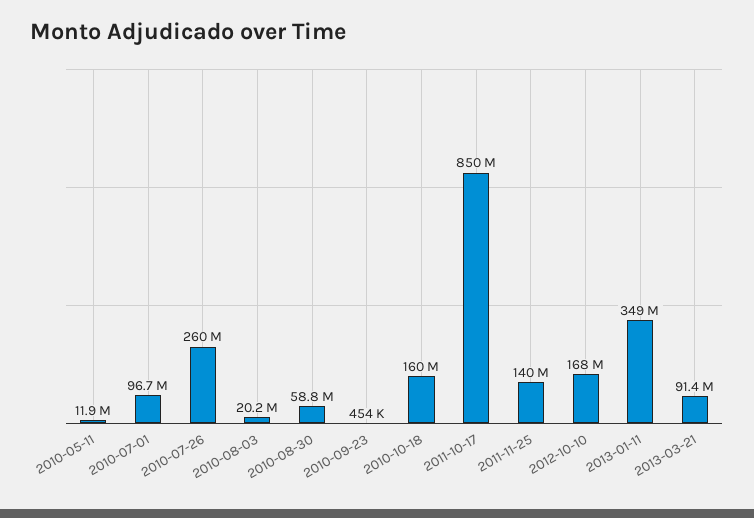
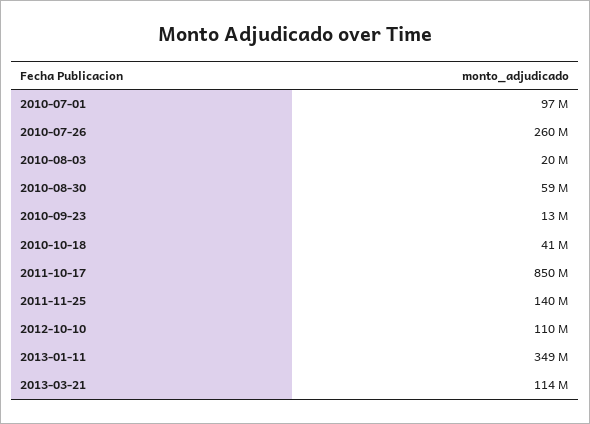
  {
-   "2010-05-11": 11900000,
    "2010-07-01": 96700000,
    "2010-07-26": 260000000,
    "2010-08-03": 20200000,
    "2010-08-30": 58800000,
-   "2010-09-23": 454000,
+   "2010-09-23": 13000000,
-   "2010-10-18": 160000000,
+   "2010-10-18": 41000000,
    "2011-10-17": 850000000,
    "2011-11-25": 140000000,
-   "2012-10-10": 168000000,
+   "2012-10-10": 110000000,
    "2013-01-11": 349000000,
-   "2013-03-21": 91400000
+   "2013-03-21": 114000000
  }

